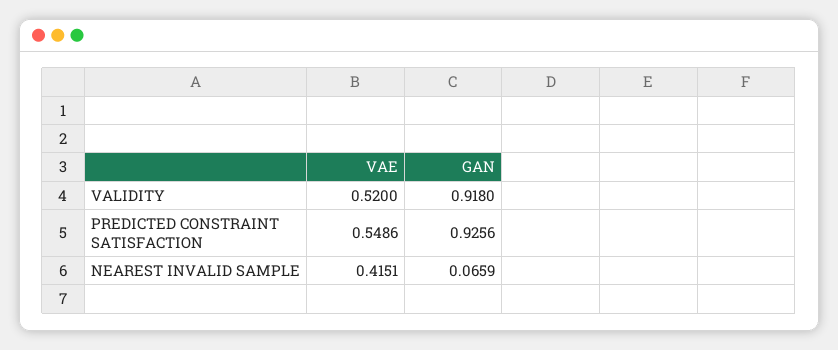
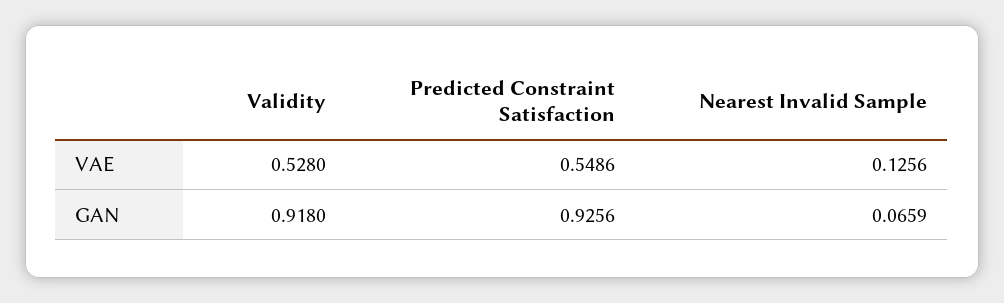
  {
    "VAE": {
-     "VALIDITY": 0.52,
+     "VALIDITY": 0.528,
      "PREDICTED CONSTRAINT SATISFACTION": 0.5486,
-     "NEAREST INVALID SAMPLE": 0.4151
+     "NEAREST INVALID SAMPLE": 0.1256
    },
    "GAN": {
      "VALIDITY": 0.918,
      "PREDICTED CONSTRAINT SATISFACTION": 0.9256,
      "NEAREST INVALID SAMPLE": 0.0659
    }
  }

